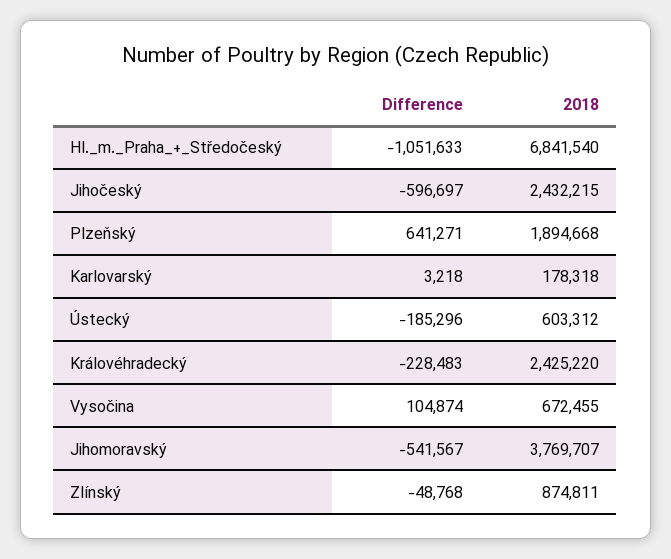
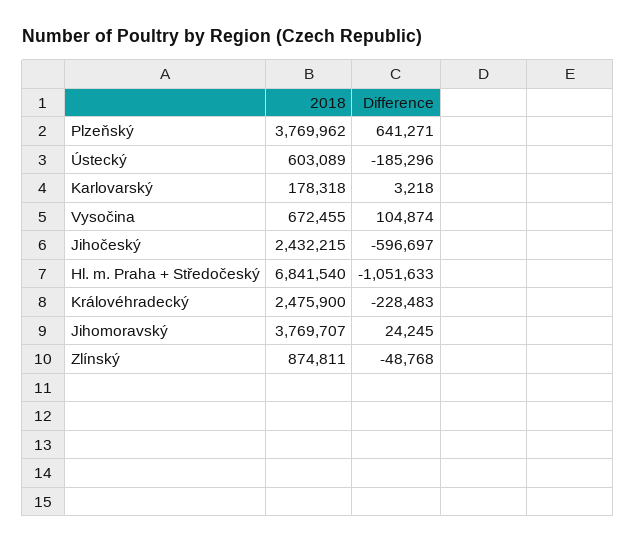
  {
    "Difference": {
      "Hl._m._Praha_+_Středočeský": -1051633,
      "Jihočeský": -596697,
      "Plzeňský": 641271,
      "Karlovarský": 3218,
      "Ústecký": -185296,
      "Královéhradecký": -228483,
      "Vysočina": 104874,
-     "Jihomoravský": -541567,
+     "Jihomoravský": 24245,
      "Zlínský": -48768
    },
    "2018": {
      "Hl._m._Praha_+_Středočeský": 6841540,
      "Jihočeský": 2432215,
-     "Plzeňský": 1894668,
+     "Plzeňský": 3769962,
      "Karlovarský": 178318,
-     "Ústecký": 603312,
+     "Ústecký": 603089,
-     "Královéhradecký": 2425220,
+     "Královéhradecký": 2475900,
      "Vysočina": 672455,
      "Jihomoravský": 3769707,
      "Zlínský": 874811
    }
  }

